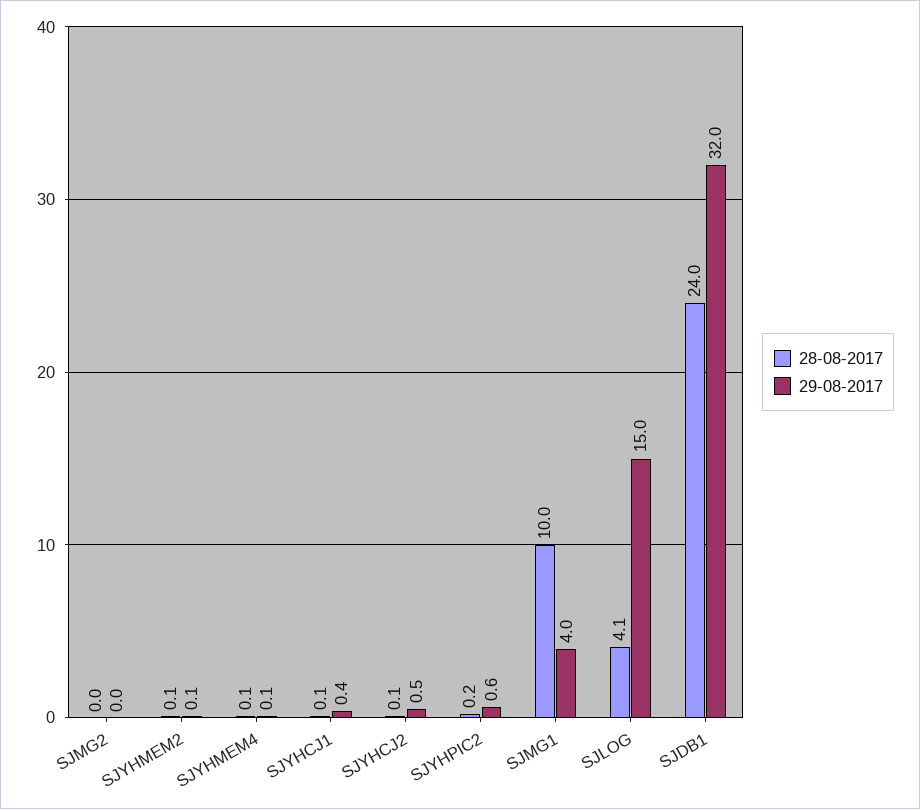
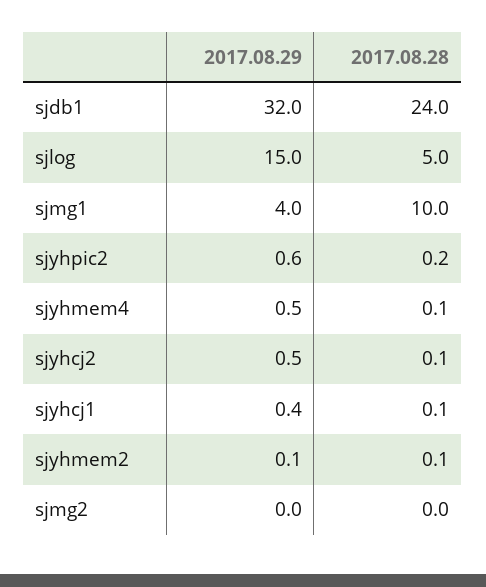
  {
    "28-08-2017": {
      "SJMG2": 0,
      "SJYHMEM2": 0.1,
      "SJYHMEM4": 0.1,
      "SJYHCJ1": 0.1,
      "SJYHCJ2": 0.1,
      "SJYHPIC2": 0.2,
      "SJMG1": 10,
-     "SJLOG": 4.1,
+     "SJLOG": 5,
      "SJDB1": 24
    },
    "29-08-2017": {
      "SJMG2": 0,
      "SJYHMEM2": 0.1,
-     "SJYHMEM4": 0.1,
+     "SJYHMEM4": 0.5,
      "SJYHCJ1": 0.4,
      "SJYHCJ2": 0.5,
      "SJYHPIC2": 0.6,
      "SJMG1": 4,
      "SJLOG": 15,
      "SJDB1": 32
    }
  }

